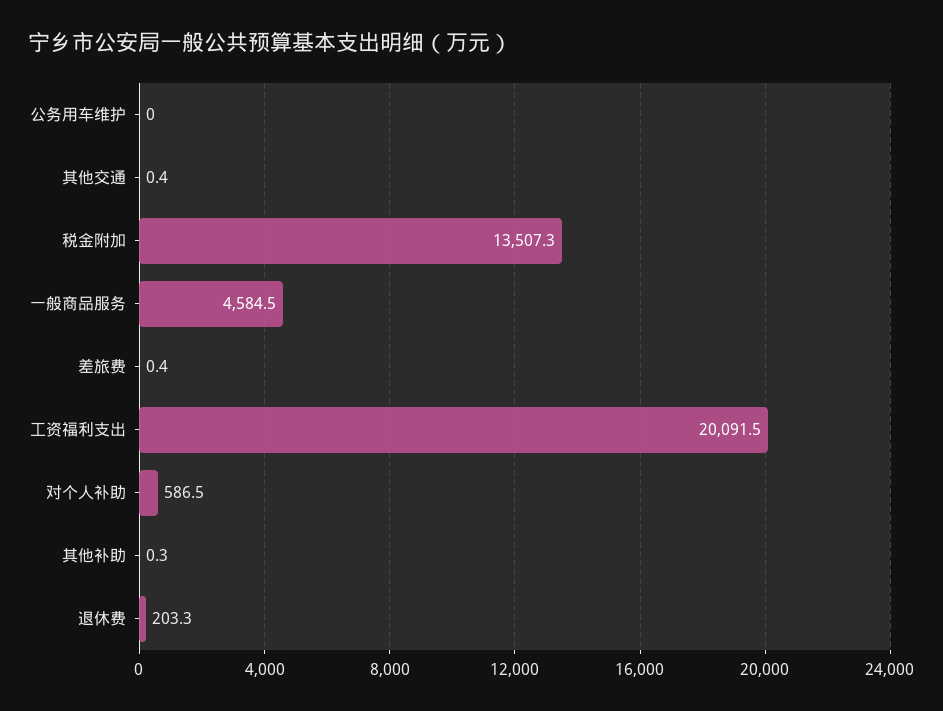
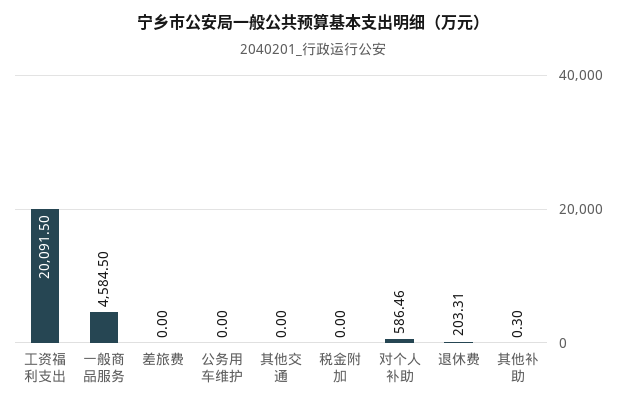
  {
    "公务用车维护": 0,
-   "其他交通": 0.4,
+   "其他交通": 0,
-   "税金附加": 13507.3,
+   "税金附加": 0,
    "一般商品服务": 4584.5,
-   "差旅费": 0.4,
+   "差旅费": 0,
    "工资福利支出": 20091.5,
    "对个人补助": 586.46,
    "其他补助": 0.3,
    "退休费": 203.31
  }

